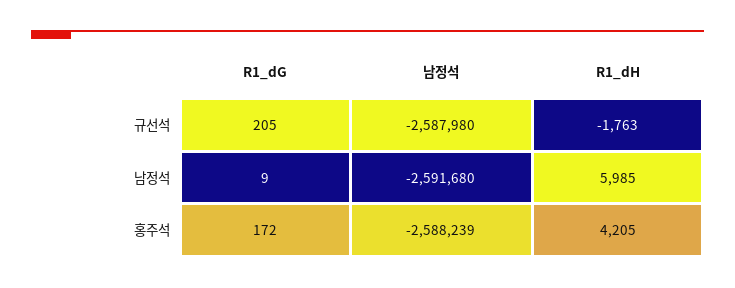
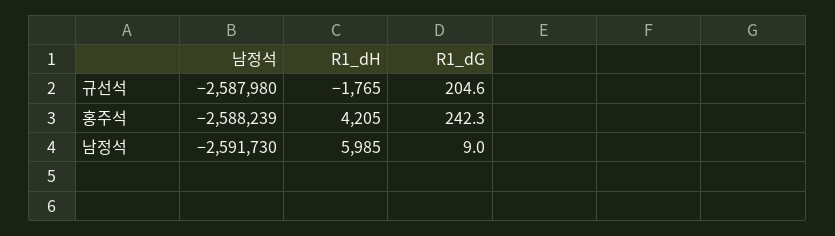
  {
    "R1_dG": {
      "규선석": 204.6,
      "남정석": 9,
-     "홍주석": 172
+     "홍주석": 242.3
    },
    "남정석": {
      "규선석": -2587980,
-     "남정석": -2591680,
+     "남정석": -2591730,
      "홍주석": -2588239
    },
    "R1_dH": {
-     "규선석": -1763,
+     "규선석": -1765,
      "남정석": 5985,
      "홍주석": 4205
    }
  }

